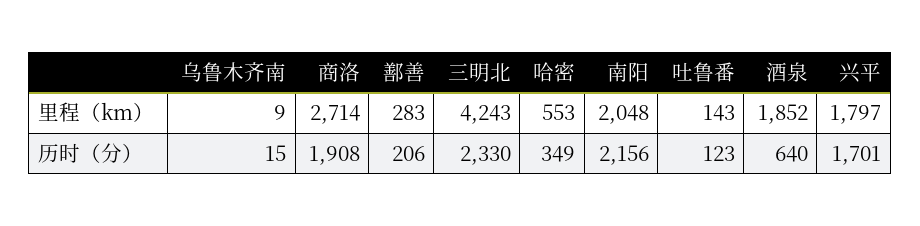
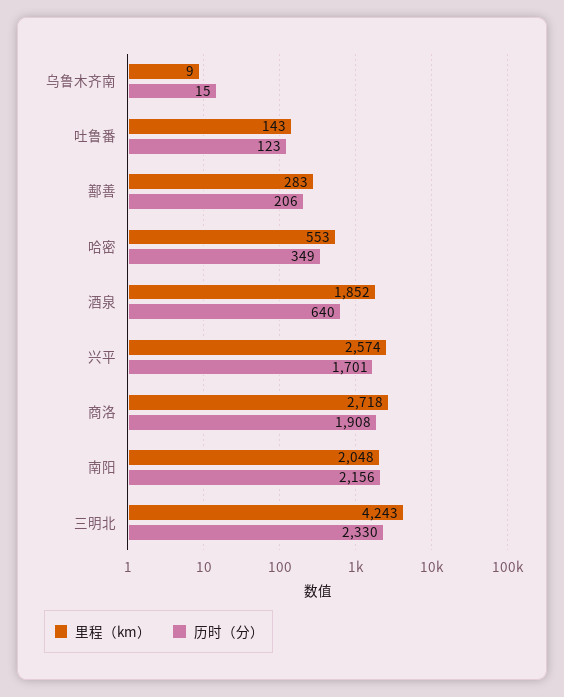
  {
    "里程（km）": {
      "乌鲁木齐南": 9,
-     "商洛": 2714,
+     "商洛": 2718,
      "鄯善": 283,
      "三明北": 4243,
      "哈密": 553,
      "南阳": 2048,
      "吐鲁番": 143,
      "酒泉": 1852,
-     "兴平": 1797
+     "兴平": 2574
    },
    "历时（分）": {
      "乌鲁木齐南": 15,
      "商洛": 1908,
      "鄯善": 206,
      "三明北": 2330,
      "哈密": 349,
      "南阳": 2156,
      "吐鲁番": 123,
      "酒泉": 640,
      "兴平": 1701
    }
  }

